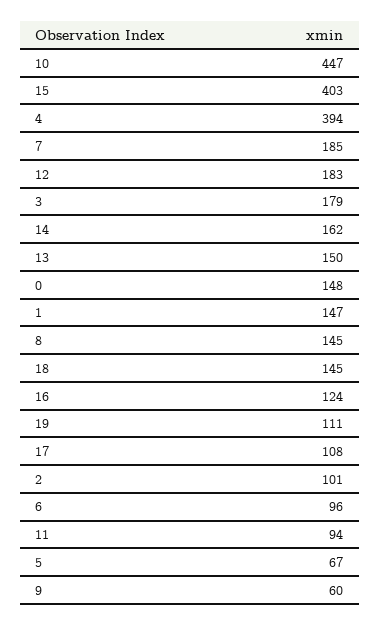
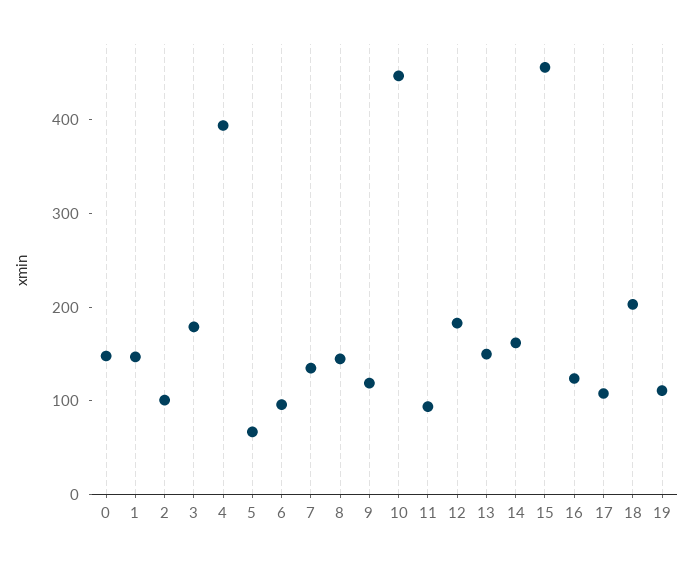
  {
    "10": 447,
-   "15": 403,
+   "15": 460,
    "4": 394,
-   "7": 185,
+   "7": 140,
    "12": 183,
    "3": 179,
    "14": 162,
    "13": 150,
    "0": 148,
    "1": 147,
    "8": 145,
-   "18": 145,
+   "18": 200,
    "16": 124,
    "19": 111,
    "17": 108,
    "2": 101,
    "6": 96,
    "11": 94,
    "5": 67,
-   "9": 60
+   "9": 120
  }

